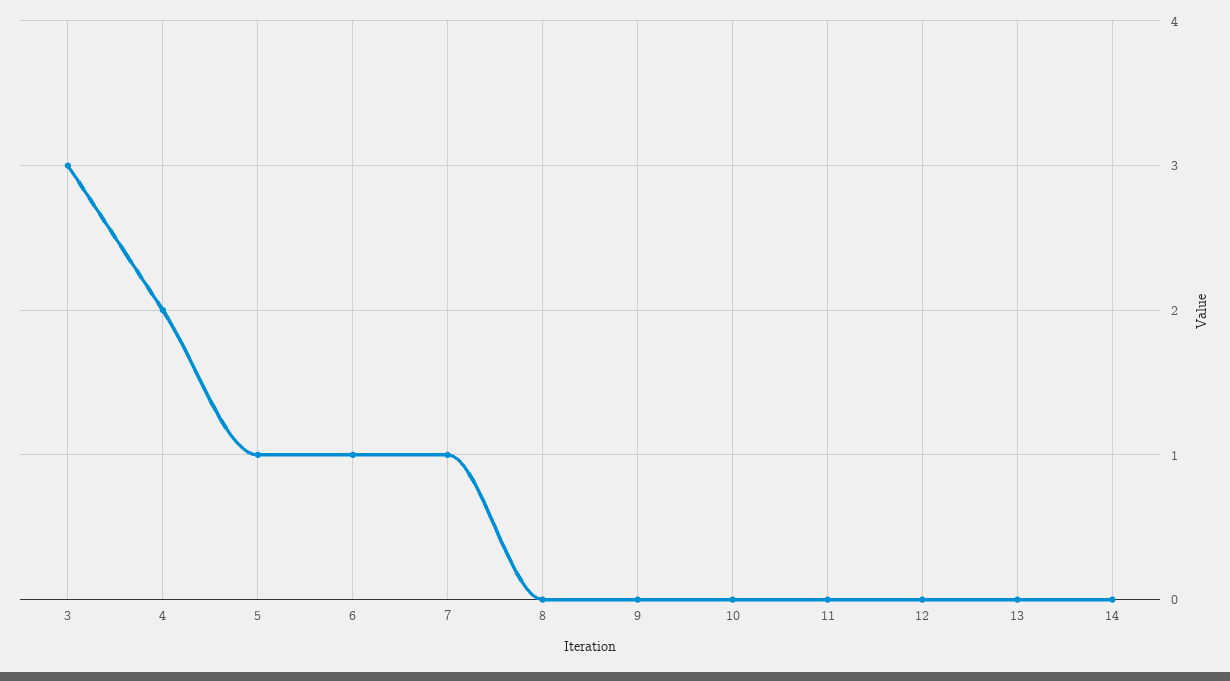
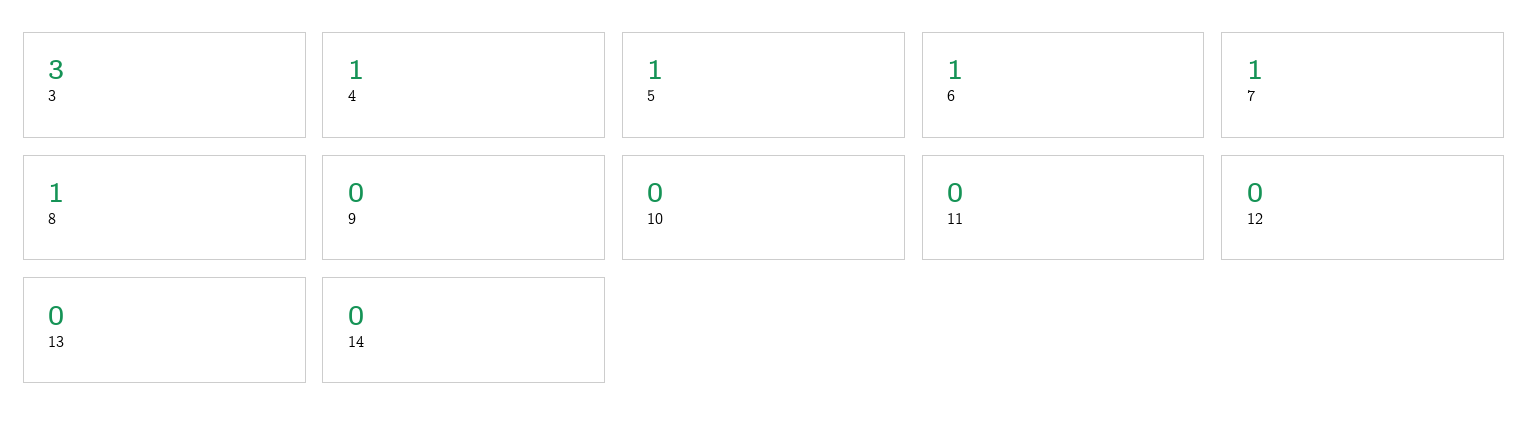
  {
    "3": 3,
-   "4": 2,
+   "4": 1,
    "5": 1,
    "6": 1,
    "7": 1,
-   "8": 0,
+   "8": 1,
    "9": 0,
    "10": 0,
    "11": 0,
    "12": 0,
    "13": 0,
    "14": 0
  }

